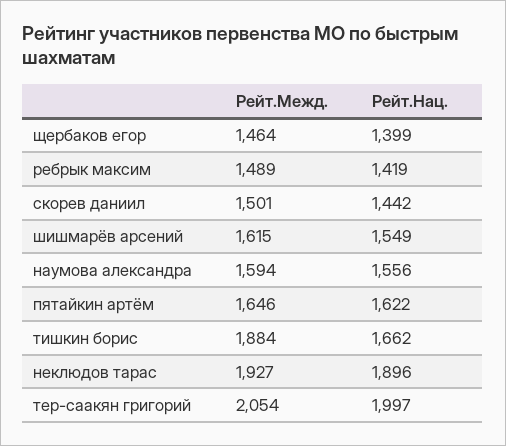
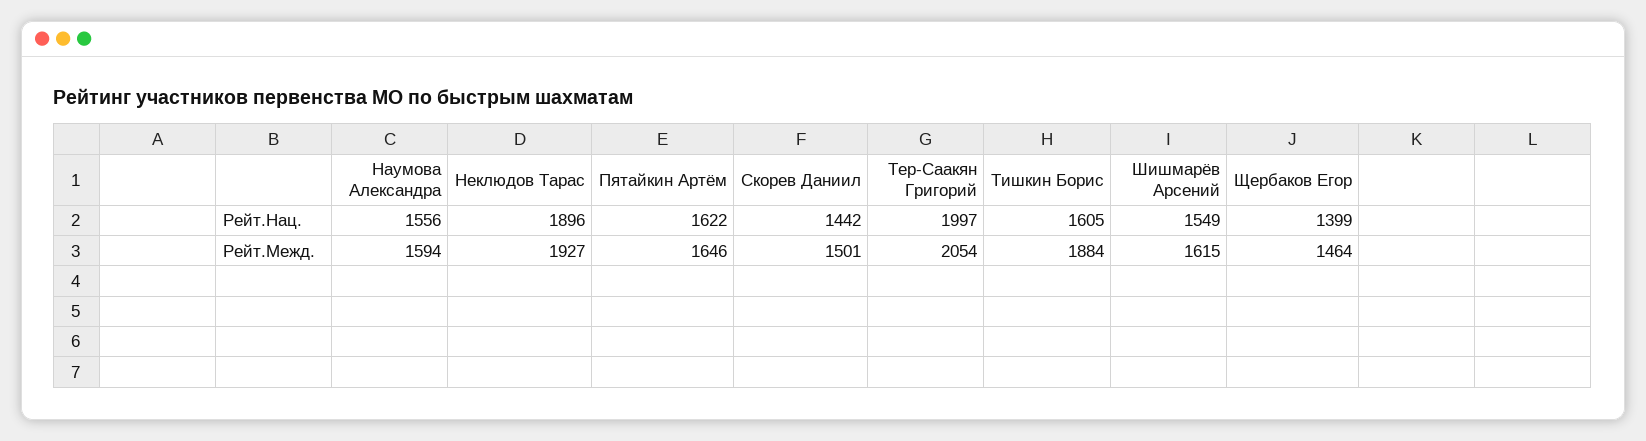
  {
    "Рейт.Межд.": {
      "щербаков егор": 1464,
-     "ребрык максим": 1489,
      "скорев даниил": 1501,
      "шишмарёв арсений": 1615,
      "наумова александра": 1594,
      "пятайкин артём": 1646,
      "тишкин борис": 1884,
      "неклюдов тарас": 1927,
      "тер-саакян григорий": 2054
    },
    "Рейт.Нац.": {
      "щербаков егор": 1399,
-     "ребрык максим": 1419,
      "скорев даниил": 1442,
      "шишмарёв арсений": 1549,
      "наумова александра": 1556,
      "пятайкин артём": 1622,
-     "тишкин борис": 1662,
+     "тишкин борис": 1605,
      "неклюдов тарас": 1896,
      "тер-саакян григорий": 1997
    }
  }

